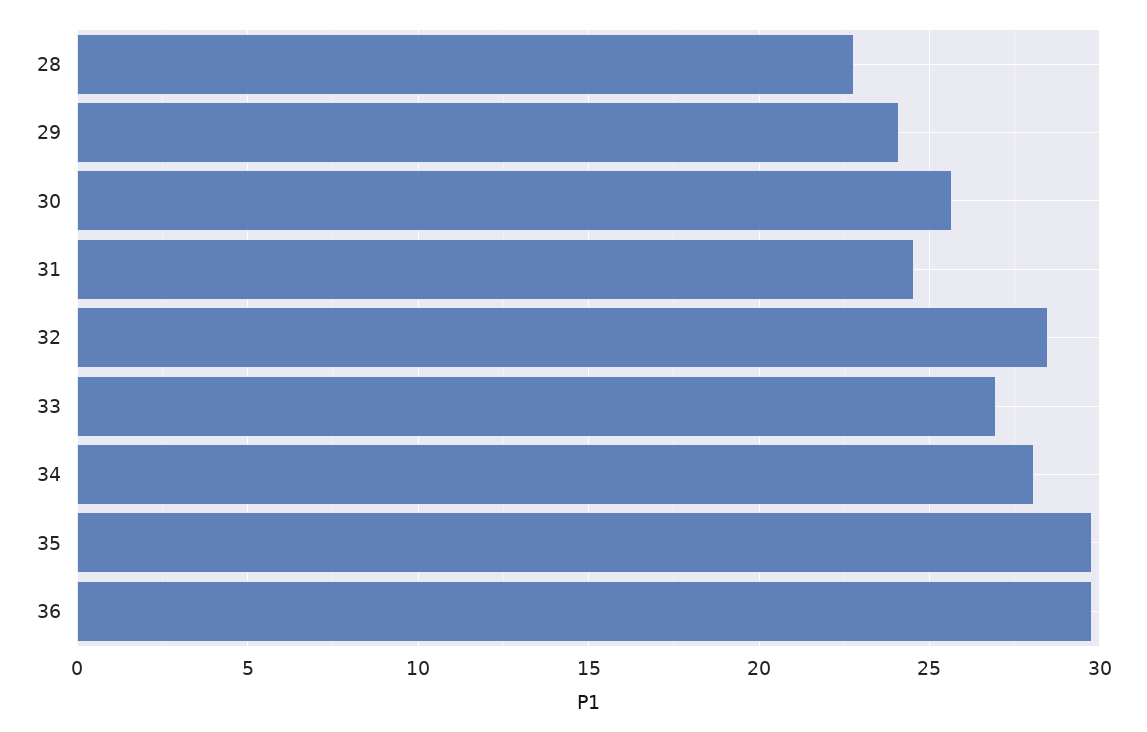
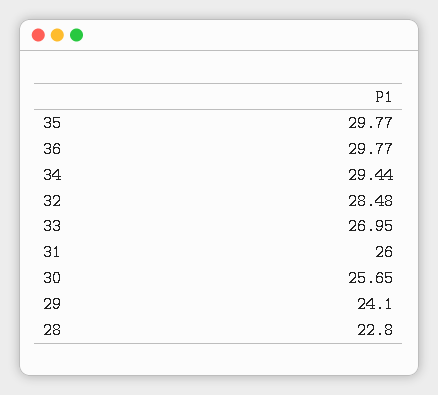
  {
    "28": 22.8,
    "29": 24.1,
    "30": 25.65,
-   "31": 24.5,
+   "31": 26,
    "32": 28.48,
    "33": 26.95,
-   "34": 28,
+   "34": 29.44,
    "35": 29.77,
    "36": 29.77
  }

